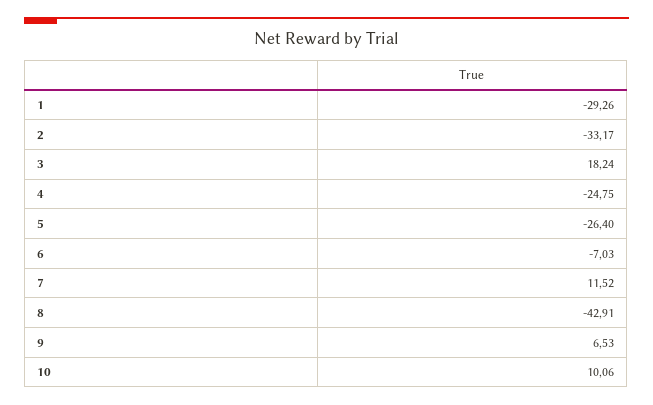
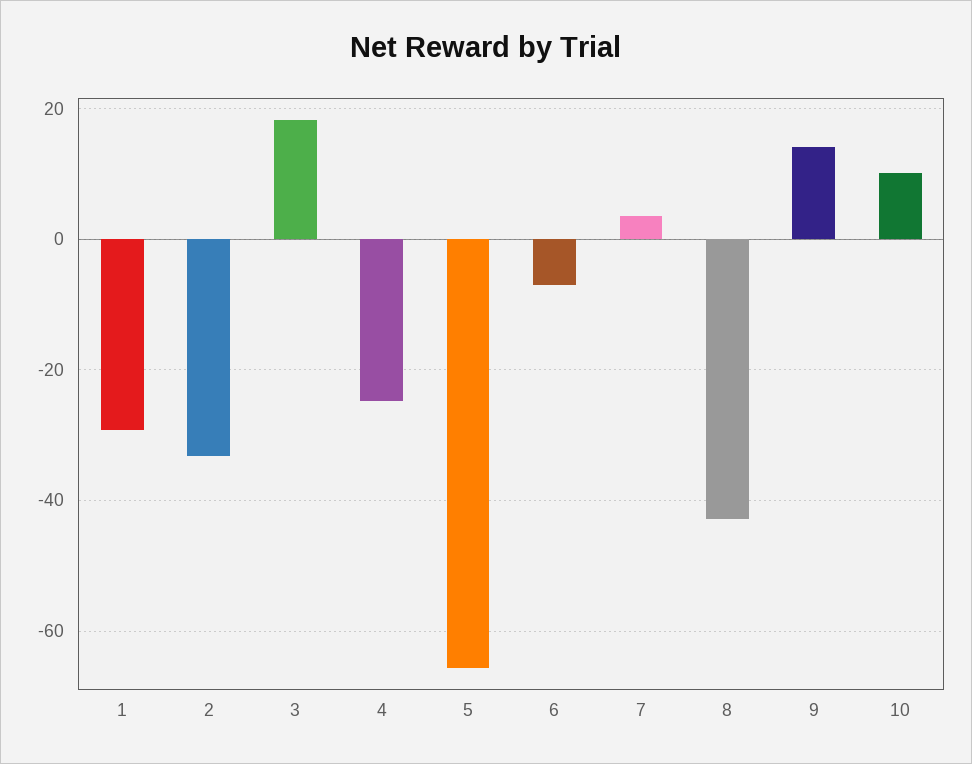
  {
    "1": -29.26,
    "2": -33.17,
    "3": 18.24,
    "4": -24.75,
-   "5": -26.4,
+   "5": -66,
    "6": -7.03,
-   "7": 11.52,
+   "7": 4,
    "8": -42.91,
-   "9": 6.53,
+   "9": 14,
    "10": 10.06
  }

